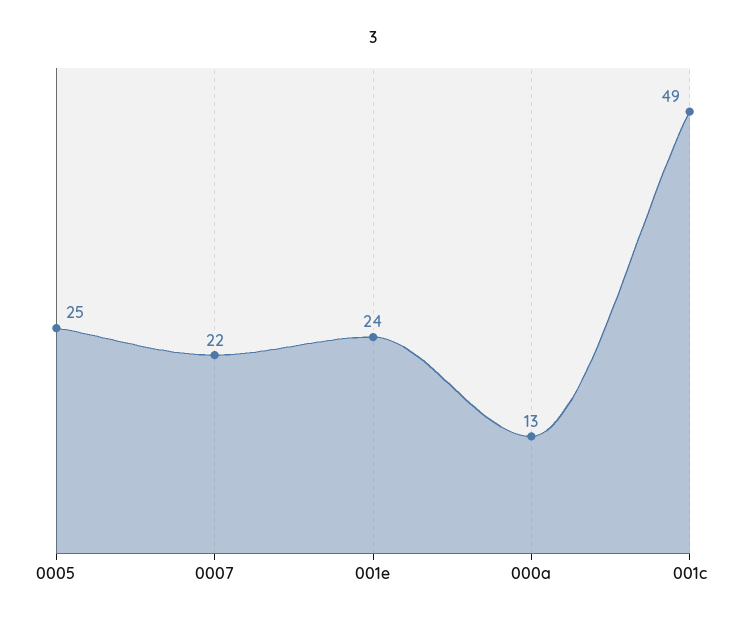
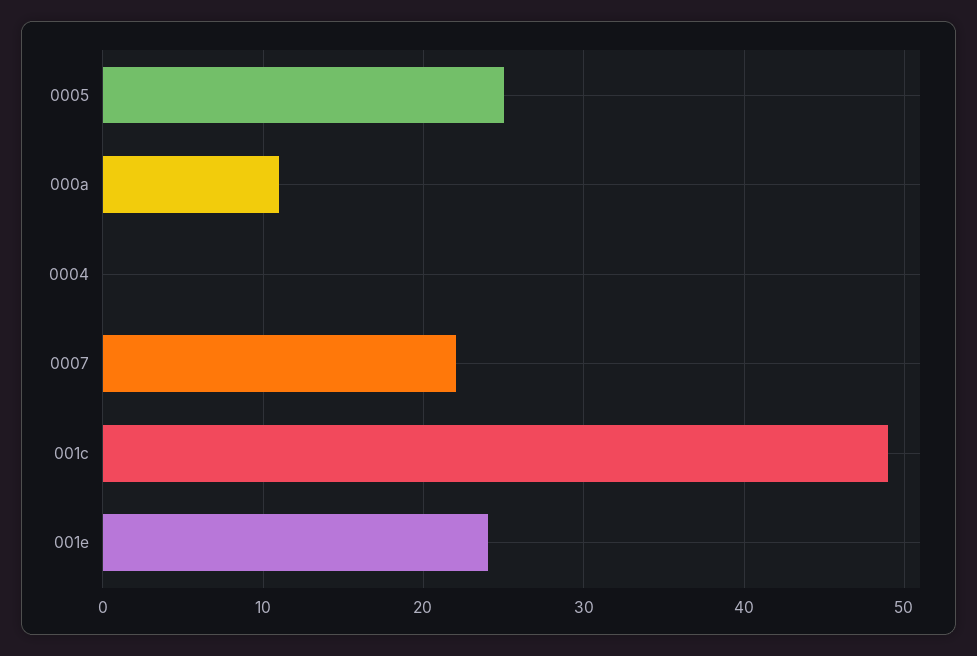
  {
    "0005": 25,
    "0007": 22,
    "001e": 24,
-   "000a": 13,
+   "000a": 11,
-   "001c": 49
+   "001c": 49,
+   "0004": 0
  }

